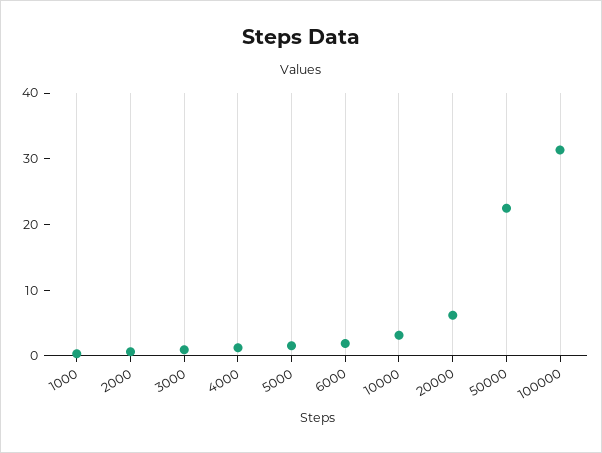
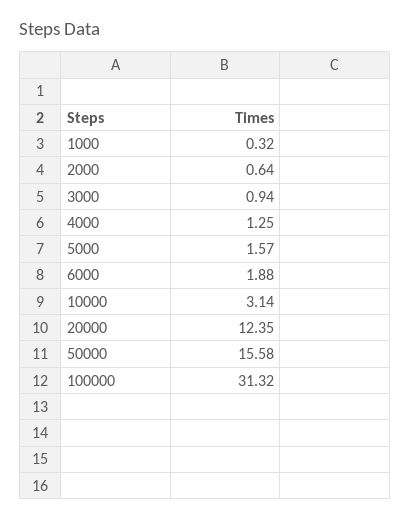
  {
    "1000": 0.32,
    "2000": 0.64,
    "3000": 0.94,
    "4000": 1.25,
    "5000": 1.57,
    "6000": 1.88,
    "10000": 3.14,
-   "20000": 6,
+   "20000": 12.35,
-   "50000": 22,
+   "50000": 15.58,
    "100000": 31.32
  }

